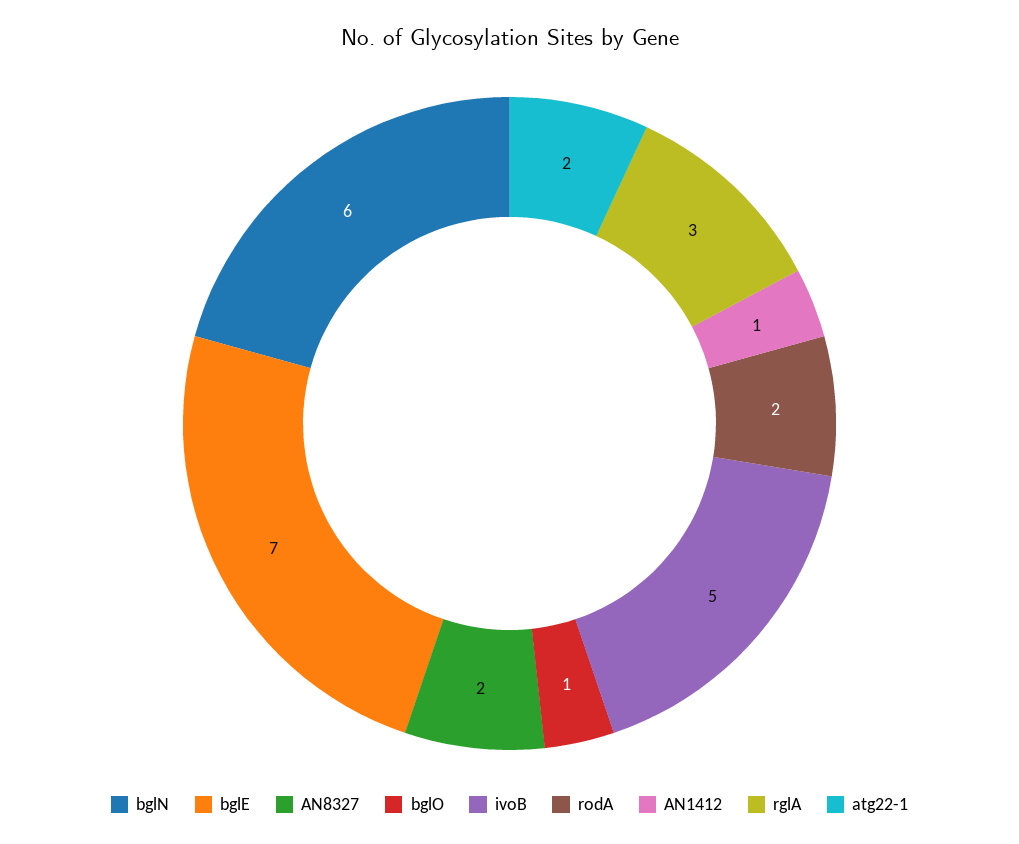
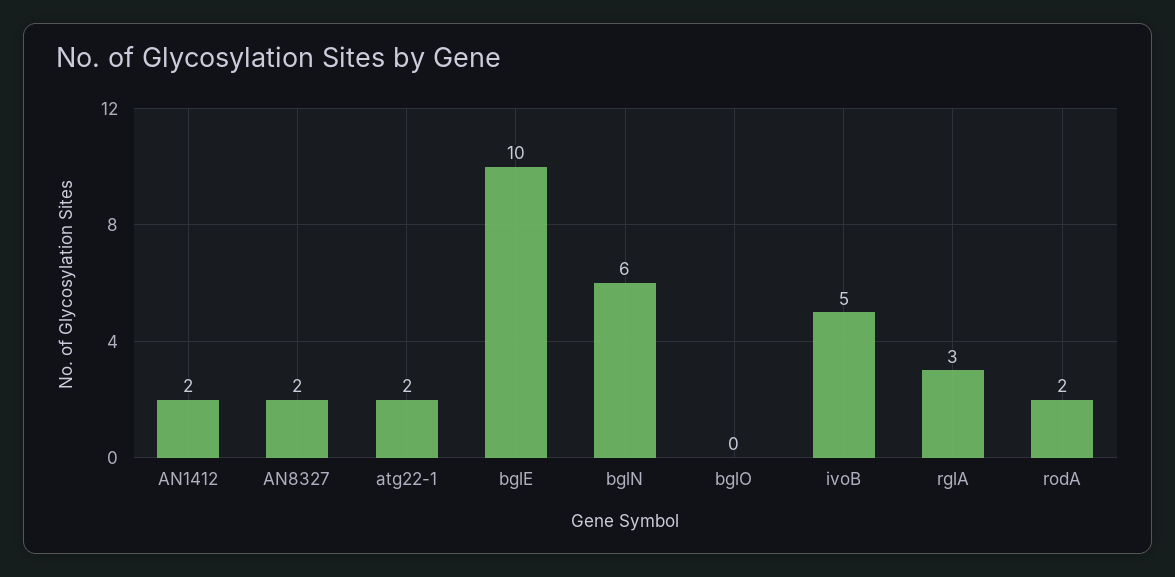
  {
    "bglN": 6,
-   "bglE": 7,
+   "bglE": 10,
    "AN8327": 2,
-   "bglO": 1,
+   "bglO": 0,
    "ivoB": 5,
    "rodA": 2,
-   "AN1412": 1,
+   "AN1412": 2,
    "rglA": 3,
    "atg22-1": 2
  }

